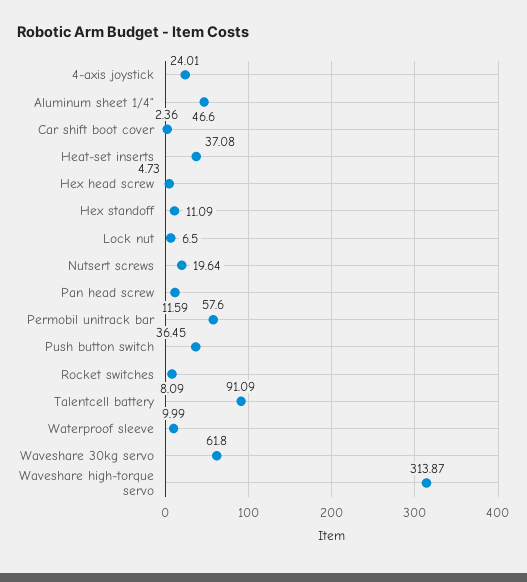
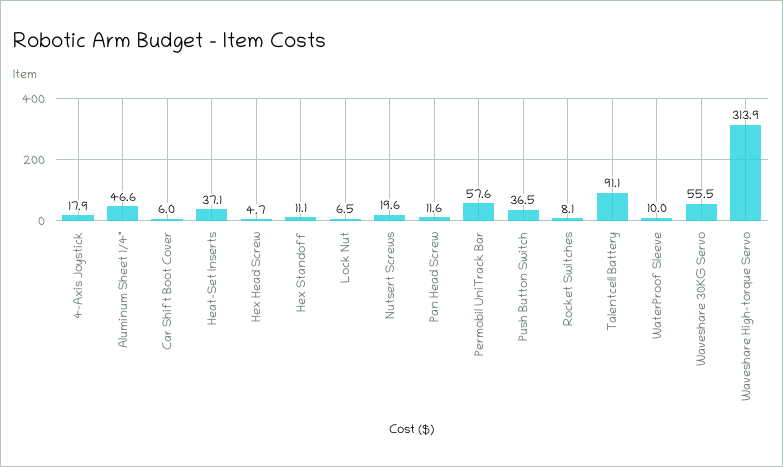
  {
-   "4-axis joystick": 24.01,
+   "4-axis joystick": 17.9,
    "Aluminum sheet 1/4\"": 46.6,
-   "Car shift boot cover": 2.36,
+   "Car shift boot cover": 6,
    "Heat-set inserts": 37.08,
    "Hex head screw": 4.73,
    "Hex standoff": 11.09,
    "Lock nut": 6.5,
    "Nutsert screws": 19.64,
    "Pan head screw": 11.59,
    "Permobil unitrack bar": 57.6,
    "Push button switch": 36.45,
    "Rocket switches": 8.09,
    "Talentcell battery": 91.09,
    "Waterproof sleeve": 9.99,
-   "Waveshare 30kg servo": 61.8,
+   "Waveshare 30kg servo": 55.5,
    "Waveshare high-torque servo": 313.87
  }

